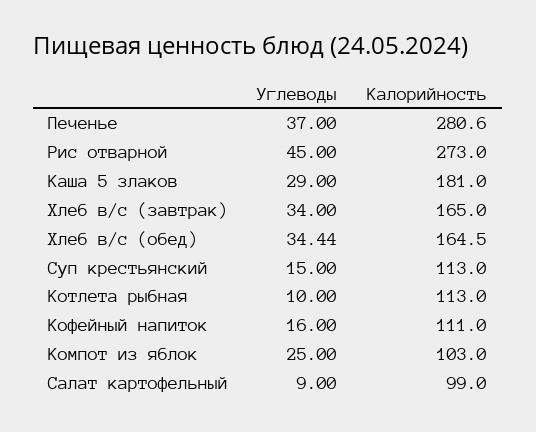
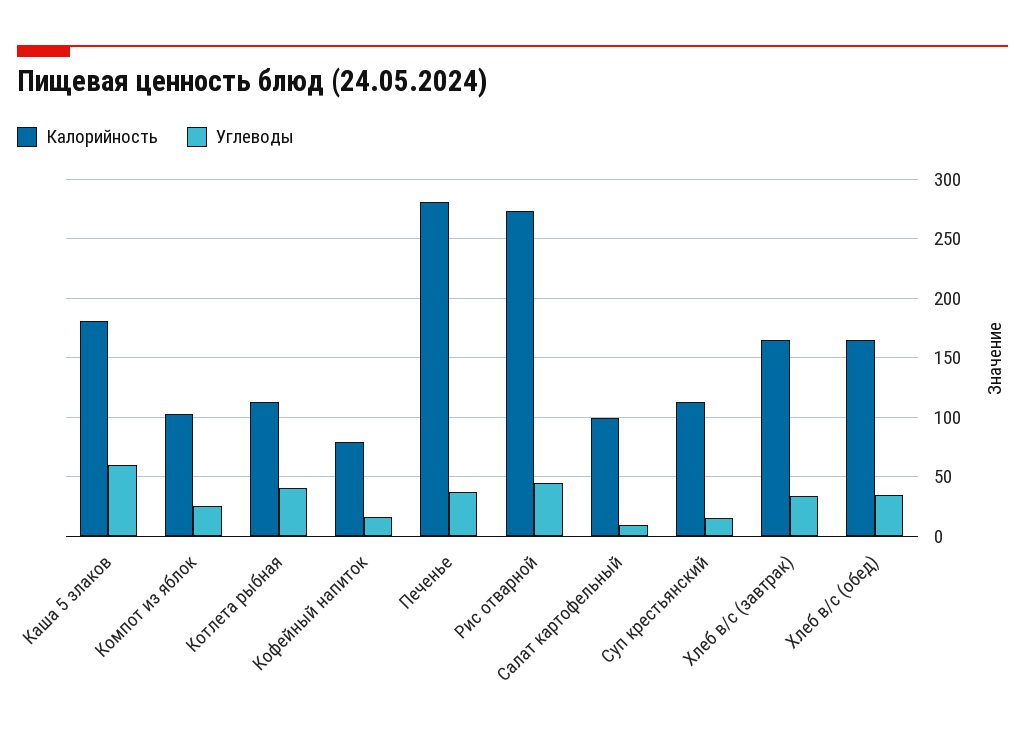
  {
    "Углеводы": {
      "Печенье": 37,
      "Рис отварной": 45,
-     "Каша 5 злаков": 29,
+     "Каша 5 злаков": 60,
      "Хлеб в/с (завтрак)": 34,
      "Хлеб в/с (обед)": 34.44,
      "Суп крестьянский": 15,
-     "Котлета рыбная": 10,
+     "Котлета рыбная": 40,
      "Кофейный напиток": 16,
      "Компот из яблок": 25,
      "Салат картофельный": 9
    },
    "Калорийность": {
      "Печенье": 280.6,
      "Рис отварной": 273,
      "Каша 5 злаков": 181,
      "Хлеб в/с (завтрак)": 165,
      "Хлеб в/с (обед)": 164.5,
      "Суп крестьянский": 113,
      "Котлета рыбная": 113,
-     "Кофейный напиток": 111,
+     "Кофейный напиток": 80,
      "Компот из яблок": 103,
      "Салат картофельный": 99
    }
  }

